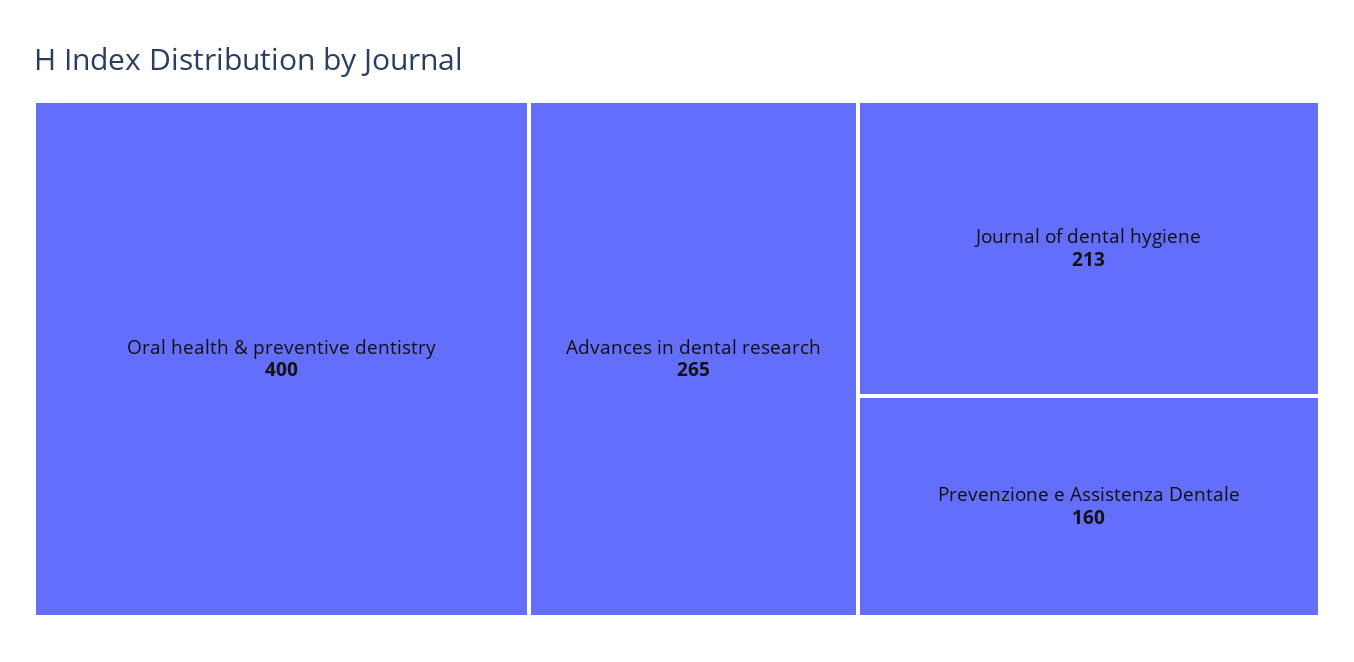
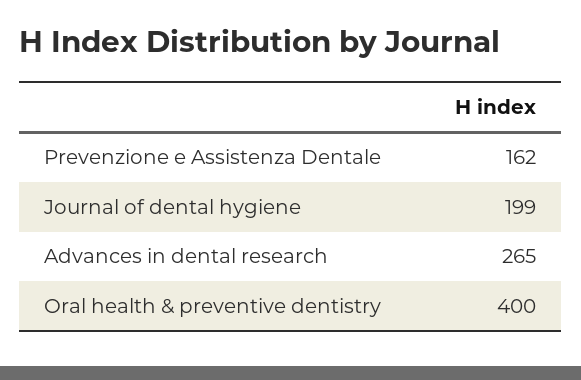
  {
    "Oral health & preventive dentistry": 400,
    "Advances in dental research": 265,
-   "Journal of dental hygiene": 213,
+   "Journal of dental hygiene": 199,
-   "Prevenzione e Assistenza Dentale": 160
+   "Prevenzione e Assistenza Dentale": 162
  }

